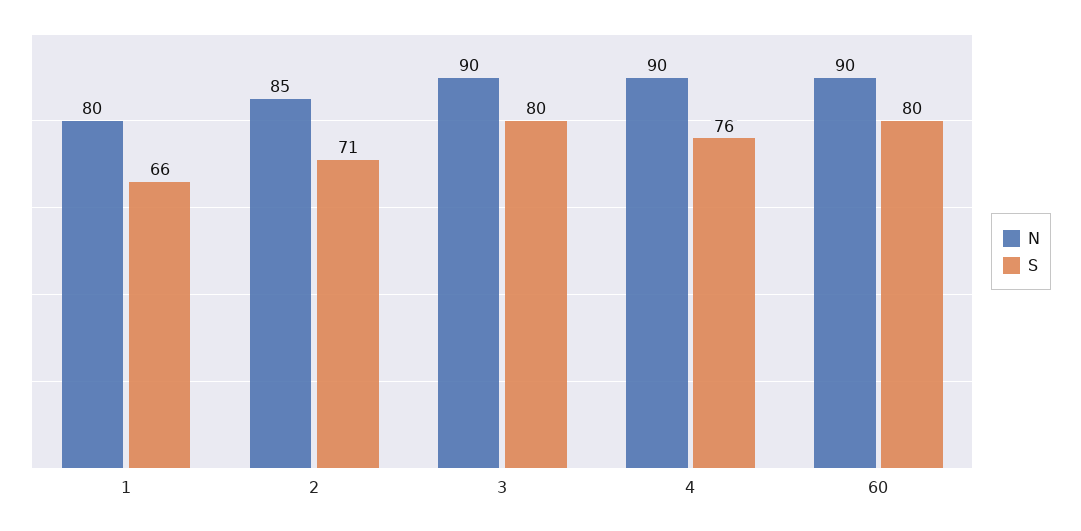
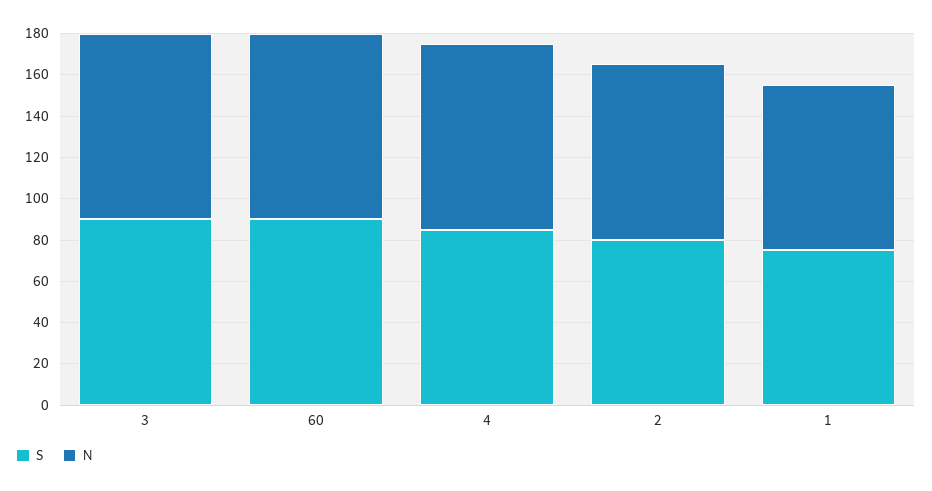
  {
    "N": {
      "1": 80,
      "2": 85,
      "3": 90,
      "4": 90,
      "60": 90
    },
    "S": {
-     "1": 66,
+     "1": 75,
-     "2": 71,
+     "2": 80,
-     "3": 80,
+     "3": 90,
-     "4": 76,
+     "4": 85,
-     "60": 80
+     "60": 90
    }
  }

